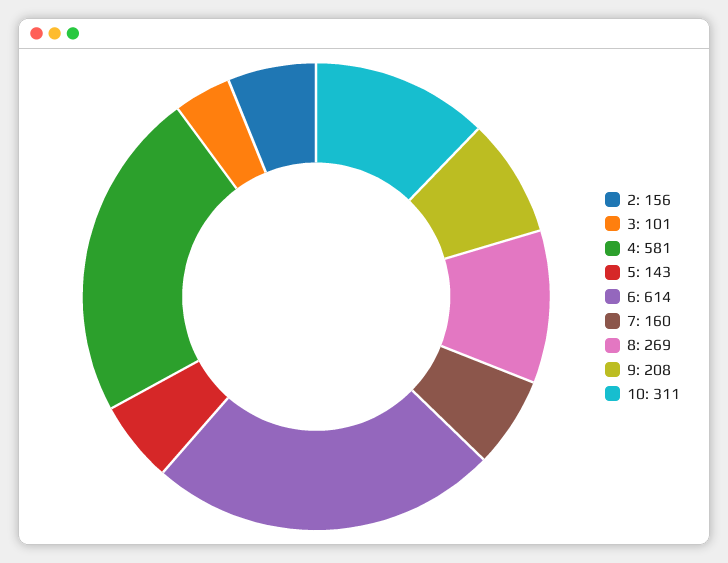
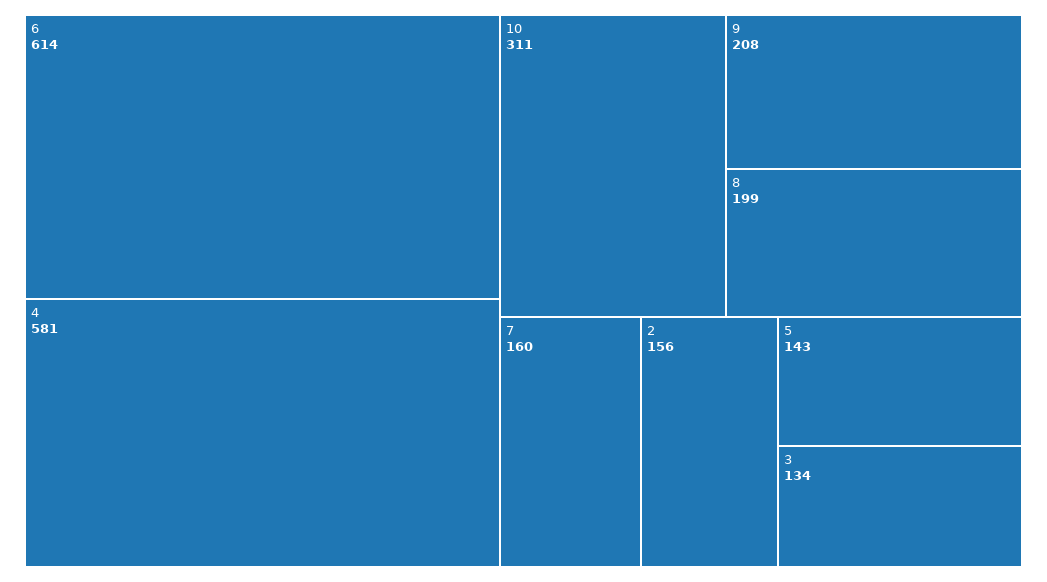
  {
    "2": 156,
-   "3": 101,
+   "3": 134,
    "4": 581,
    "5": 143,
    "6": 614,
    "7": 160,
-   "8": 269,
+   "8": 199,
    "9": 208,
    "10": 311
  }

